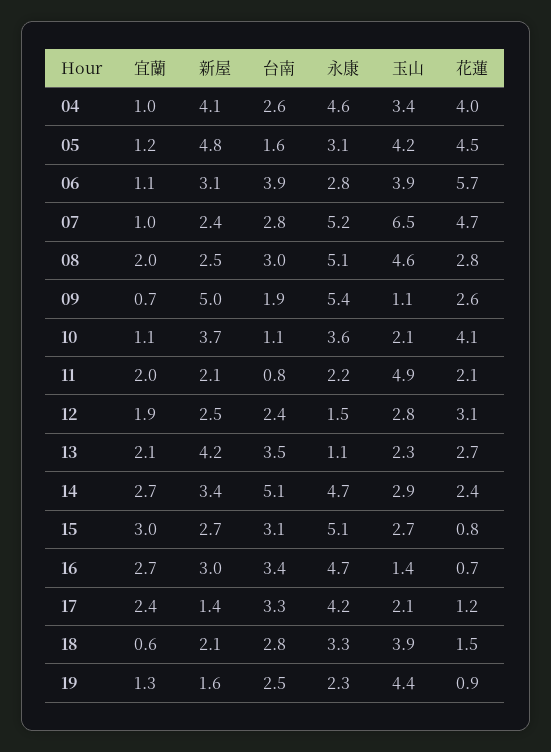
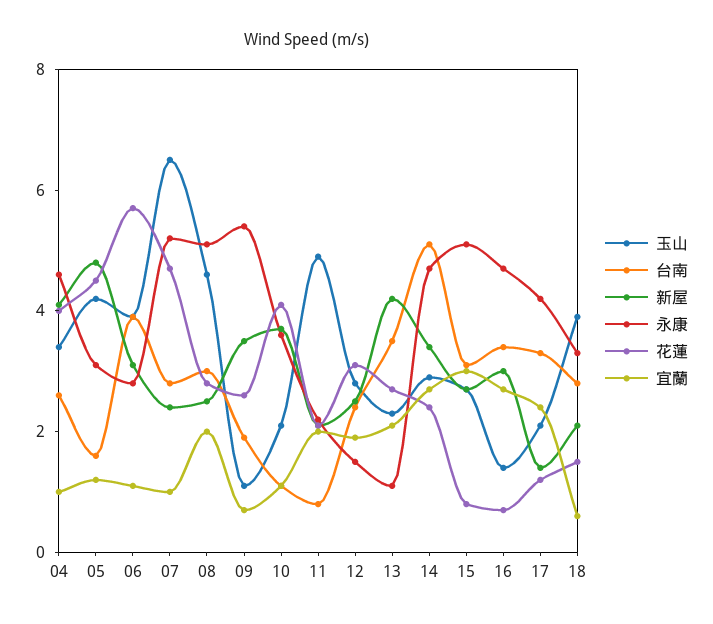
  {
    "宜蘭": {
      "04": 1,
      "05": 1.2,
      "06": 1.1,
      "07": 1,
      "08": 2,
      "09": 0.7,
      "10": 1.1,
      "11": 2,
      "12": 1.9,
      "13": 2.1,
      "14": 2.7,
      "15": 3,
      "16": 2.7,
      "17": 2.4,
-     "18": 0.6,
+     "18": 0.6
-     "19": 1.3
    },
    "新屋": {
      "04": 4.1,
      "05": 4.8,
      "06": 3.1,
      "07": 2.4,
      "08": 2.5,
-     "09": 5,
+     "09": 3.5,
      "10": 3.7,
      "11": 2.1,
      "12": 2.5,
      "13": 4.2,
      "14": 3.4,
      "15": 2.7,
      "16": 3,
      "17": 1.4,
-     "18": 2.1,
+     "18": 2.1
-     "19": 1.6
    },
    "台南": {
      "04": 2.6,
      "05": 1.6,
      "06": 3.9,
      "07": 2.8,
      "08": 3,
      "09": 1.9,
      "10": 1.1,
      "11": 0.8,
      "12": 2.4,
      "13": 3.5,
      "14": 5.1,
      "15": 3.1,
      "16": 3.4,
      "17": 3.3,
-     "18": 2.8,
+     "18": 2.8
-     "19": 2.5
    },
    "永康": {
      "04": 4.6,
      "05": 3.1,
      "06": 2.8,
      "07": 5.2,
      "08": 5.1,
      "09": 5.4,
      "10": 3.6,
      "11": 2.2,
      "12": 1.5,
      "13": 1.1,
      "14": 4.7,
      "15": 5.1,
      "16": 4.7,
      "17": 4.2,
-     "18": 3.3,
+     "18": 3.3
-     "19": 2.3
    },
    "玉山": {
      "04": 3.4,
      "05": 4.2,
      "06": 3.9,
      "07": 6.5,
      "08": 4.6,
      "09": 1.1,
      "10": 2.1,
      "11": 4.9,
      "12": 2.8,
      "13": 2.3,
      "14": 2.9,
      "15": 2.7,
      "16": 1.4,
      "17": 2.1,
-     "18": 3.9,
+     "18": 3.9
-     "19": 4.4
    },
    "花蓮": {
      "04": 4,
      "05": 4.5,
      "06": 5.7,
      "07": 4.7,
      "08": 2.8,
      "09": 2.6,
      "10": 4.1,
      "11": 2.1,
      "12": 3.1,
      "13": 2.7,
      "14": 2.4,
      "15": 0.8,
      "16": 0.7,
      "17": 1.2,
-     "18": 1.5,
+     "18": 1.5
-     "19": 0.9
    }
  }

